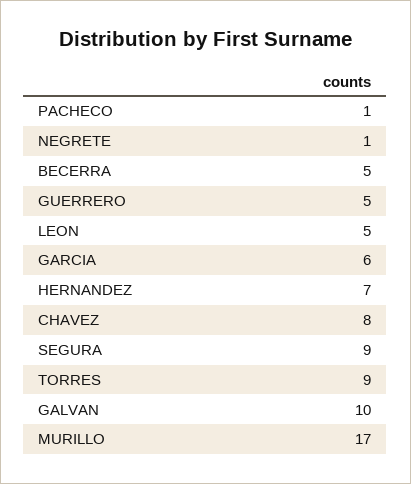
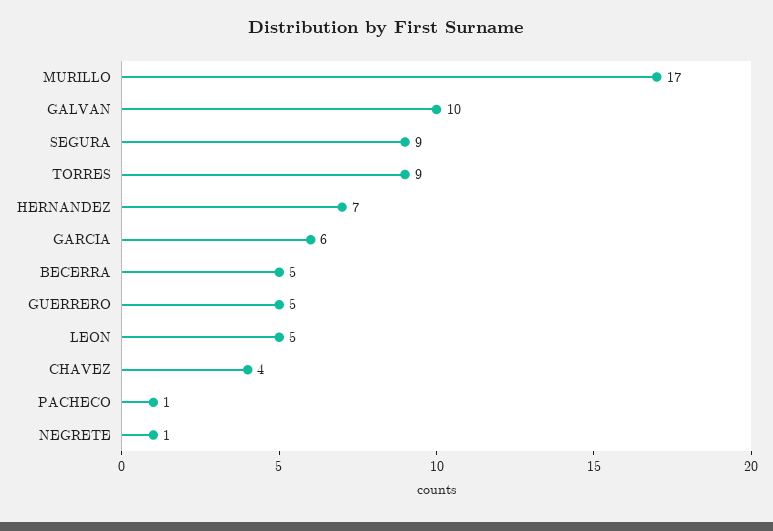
  {
    "PACHECO": 1,
    "NEGRETE": 1,
    "BECERRA": 5,
    "GUERRERO": 5,
    "LEON": 5,
    "GARCIA": 6,
    "HERNANDEZ": 7,
-   "CHAVEZ": 8,
+   "CHAVEZ": 4,
    "SEGURA": 9,
    "TORRES": 9,
    "GALVAN": 10,
    "MURILLO": 17
  }

